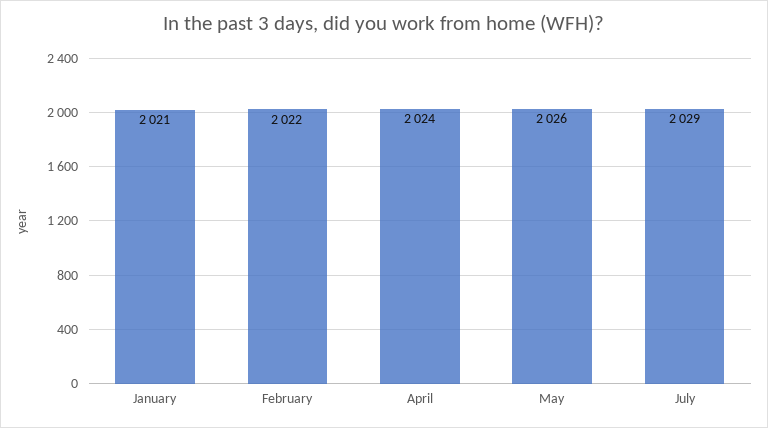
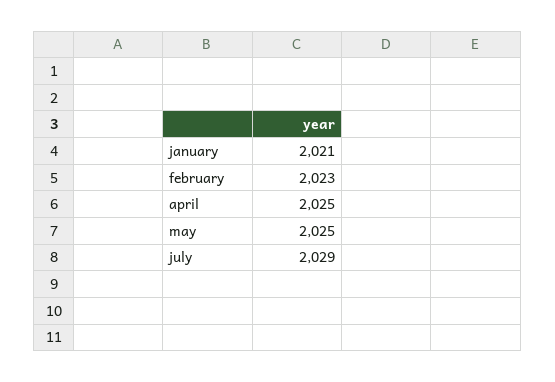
  {
    "January": 2021,
-   "February": 2022,
+   "February": 2023,
-   "April": 2024,
+   "April": 2025,
-   "May": 2026,
+   "May": 2025,
    "July": 2029
  }

